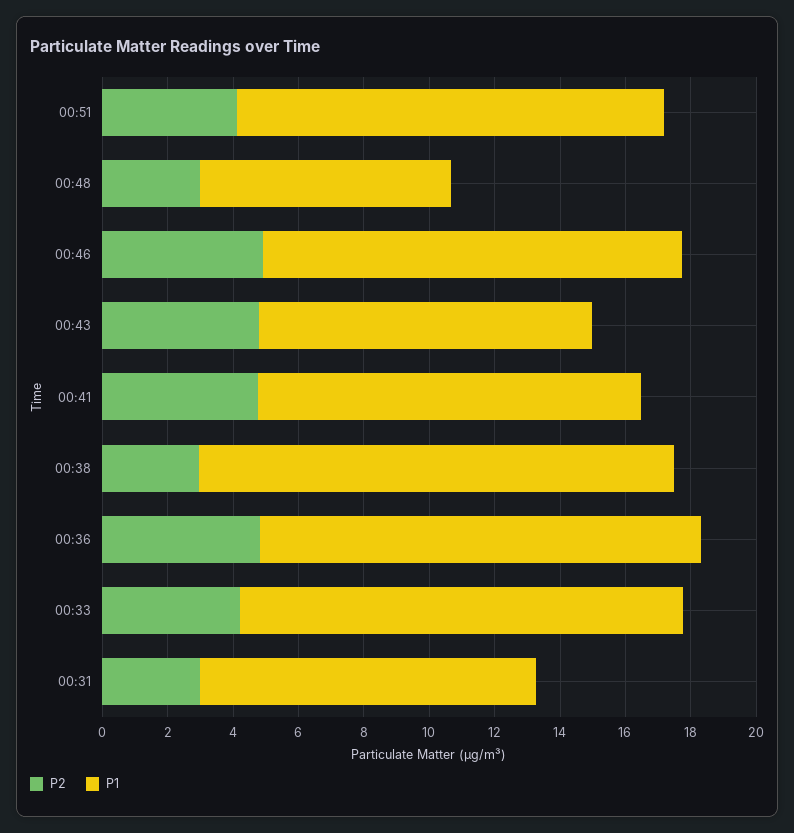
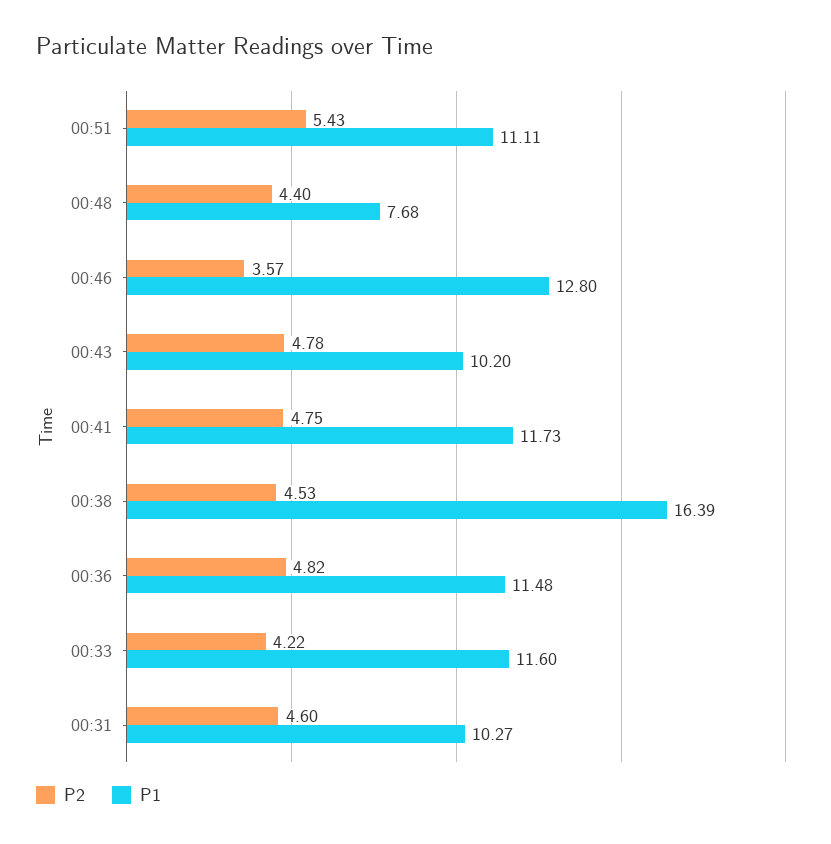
  {
    "P2": {
-     "00:51": 4,
+     "00:51": 5.43,
-     "00:48": 3,
+     "00:48": 4.4,
-     "00:46": 5,
+     "00:46": 3.57,
      "00:43": 4.78,
      "00:41": 4.75,
-     "00:38": 3,
+     "00:38": 4.53,
      "00:36": 4.82,
      "00:33": 4.22,
-     "00:31": 3
+     "00:31": 4.6
    },
    "P1": {
-     "00:51": 13,
+     "00:51": 11.11,
      "00:48": 7.68,
      "00:46": 12.8,
      "00:43": 10.2,
      "00:41": 11.73,
-     "00:38": 14.5,
+     "00:38": 16.39,
-     "00:36": 13.5,
+     "00:36": 11.48,
-     "00:33": 13.5,
+     "00:33": 11.6,
      "00:31": 10.27
    }
  }

